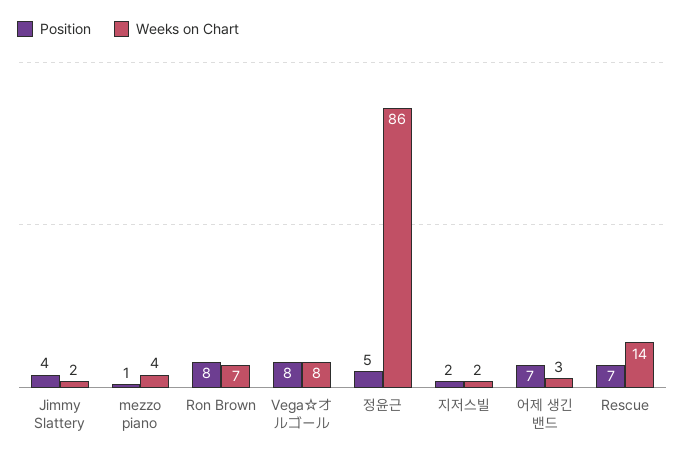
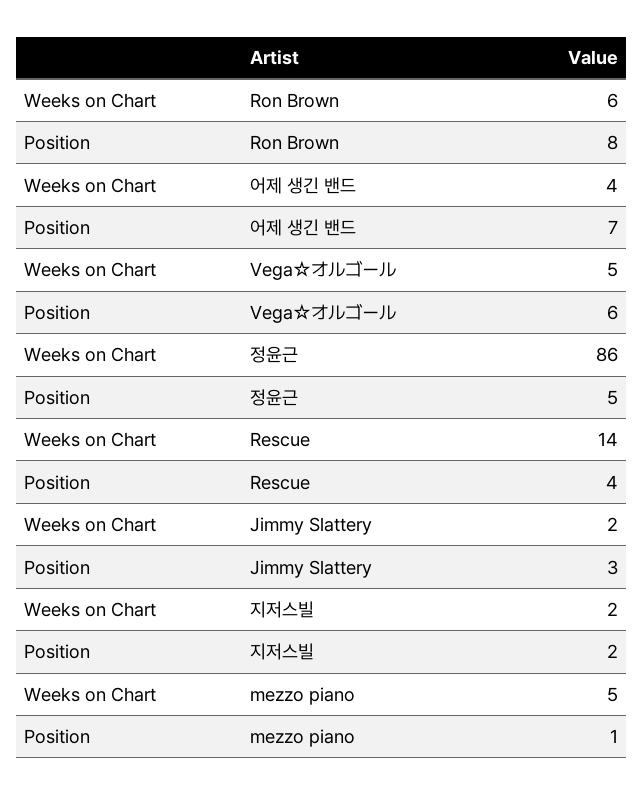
  {
    "Position": {
-     "Jimmy Slattery": 4,
+     "Jimmy Slattery": 3,
      "mezzo piano": 1,
      "Ron Brown": 8,
-     "Vega☆オルゴール": 8,
+     "Vega☆オルゴール": 6,
      "정윤근": 5,
      "지저스빌": 2,
      "어제 생긴 밴드": 7,
-     "Rescue": 7
+     "Rescue": 4
    },
    "Weeks on Chart": {
      "Jimmy Slattery": 2,
-     "mezzo piano": 4,
+     "mezzo piano": 5,
-     "Ron Brown": 7,
+     "Ron Brown": 6,
-     "Vega☆オルゴール": 8,
+     "Vega☆オルゴール": 5,
      "정윤근": 86,
      "지저스빌": 2,
-     "어제 생긴 밴드": 3,
+     "어제 생긴 밴드": 4,
      "Rescue": 14
    }
  }

